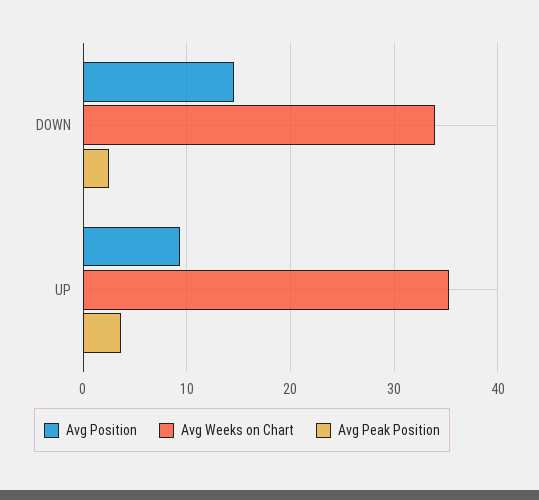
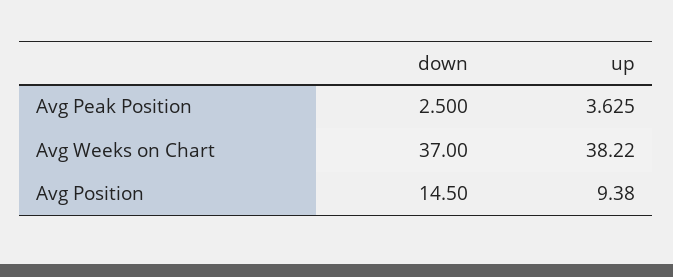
  {
    "Avg Position": {
      "DOWN": 14.5,
      "UP": 9.38
    },
    "Avg Weeks on Chart": {
-     "DOWN": 34,
+     "DOWN": 37,
-     "UP": 35
+     "UP": 38.22
    },
    "Avg Peak Position": {
      "DOWN": 2.5,
      "UP": 3.625
    }
  }

